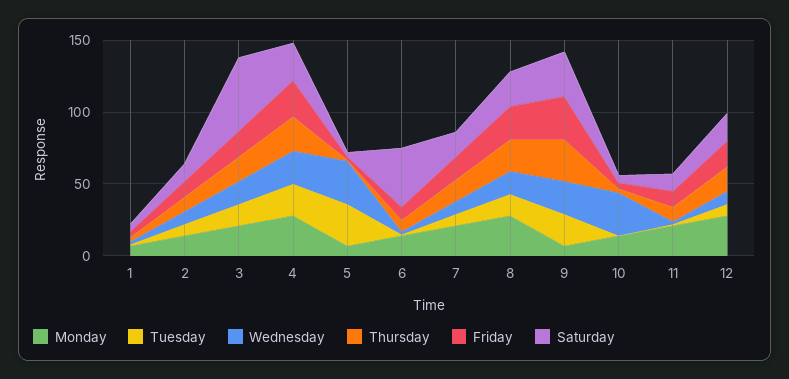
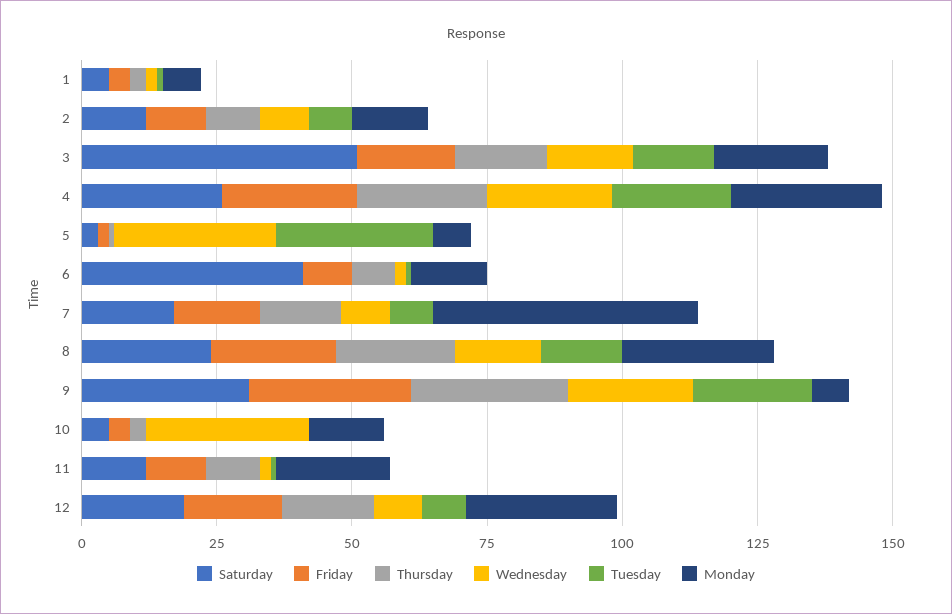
  {
    "Monday": {
      "1": 5,
      "2": 15,
      "3": 20,
      "4": 30,
      "5": 5,
      "6": 15,
-     "7": 20,
+     "7": 50,
      "8": 30,
      "9": 5,
      "10": 15,
      "11": 20,
      "12": 30
    },
    "Tuesday": {
      "1": 0,
      "2": 10,
      "3": 15,
      "4": 20,
      "5": 30,
      "6": 0,
      "7": 10,
      "8": 15,
      "9": 20,
      "10": 0,
      "11": 0,
      "12": 10
    },
    "Wednesday": {
      "1": 0,
      "2": 10,
      "3": 15,
      "4": 25,
      "5": 30,
      "6": 0,
      "7": 10,
      "8": 15,
      "9": 25,
      "10": 30,
      "11": 0,
      "12": 10
    },
    "Thursday": {
      "1": 5,
      "2": 10,
      "3": 15,
      "4": 25,
      "5": 0,
      "6": 10,
      "7": 15,
      "8": 20,
      "9": 30,
      "10": 5,
      "11": 10,
      "12": 15
    },
    "Friday": {
      "1": 5,
      "2": 10,
      "3": 20,
      "4": 25,
      "5": 0,
      "6": 10,
      "7": 15,
      "8": 25,
      "9": 30,
      "10": 5,
      "11": 10,
      "12": 20
    },
    "Saturday": {
      "1": 5,
      "2": 10,
      "3": 50,
      "4": 25,
      "5": 5,
      "6": 40,
      "7": 15,
      "8": 25,
      "9": 30,
      "10": 5,
      "11": 10,
      "12": 20
    }
  }

